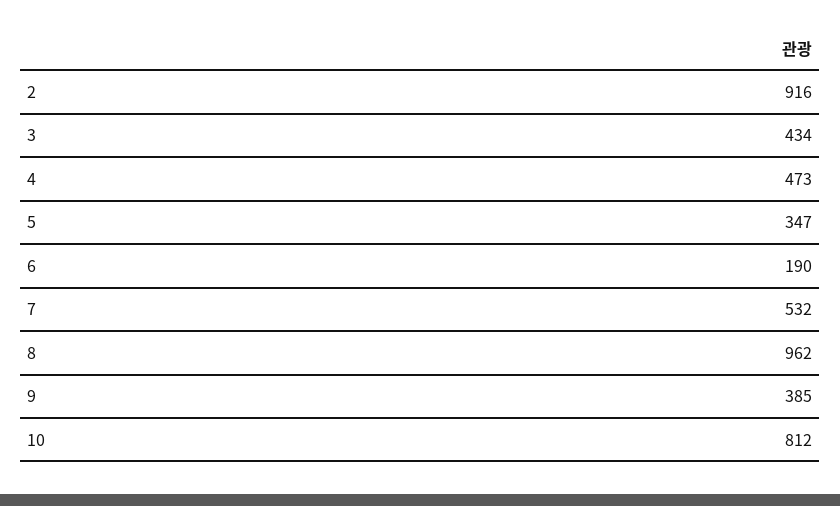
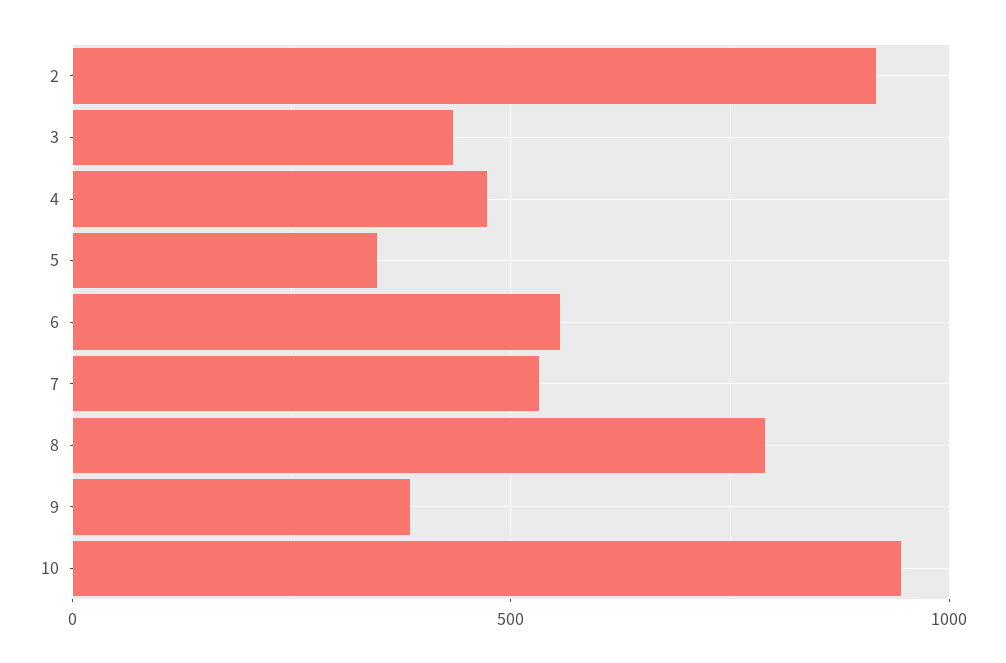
  {
    "2": 916,
    "3": 434,
    "4": 473,
    "5": 347,
-   "6": 190,
+   "6": 550,
    "7": 532,
-   "8": 962,
+   "8": 800,
    "9": 385,
-   "10": 812
+   "10": 950
  }

